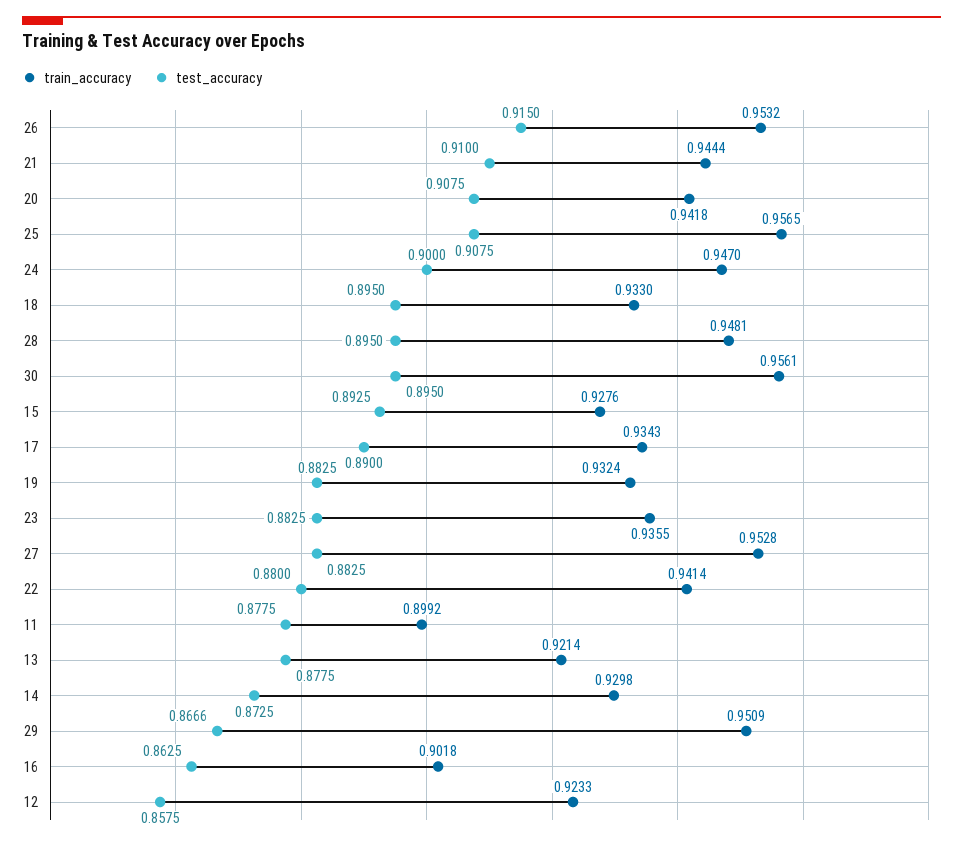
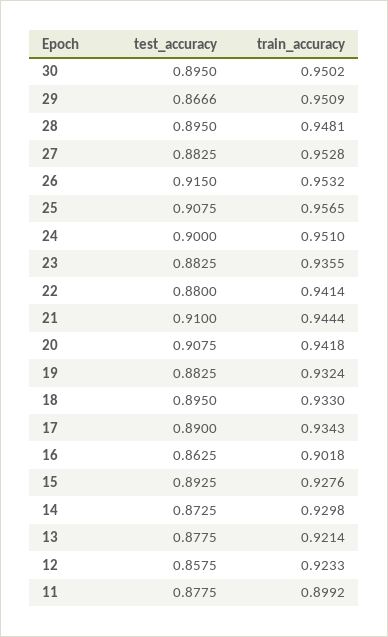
  {
    "train_accuracy": {
      "26": 0.9532,
      "21": 0.9444,
      "20": 0.9418,
      "25": 0.9565,
-     "24": 0.947,
+     "24": 0.951,
      "18": 0.933,
      "28": 0.9481,
-     "30": 0.9561,
+     "30": 0.9502,
      "15": 0.9276,
      "17": 0.9343,
      "19": 0.9324,
      "23": 0.9355,
      "27": 0.9528,
      "22": 0.9414,
      "11": 0.8992,
      "13": 0.9214,
      "14": 0.9298,
      "29": 0.9509,
      "16": 0.9018,
      "12": 0.9233
    },
    "test_accuracy": {
      "26": 0.915,
      "21": 0.91,
      "20": 0.9075,
      "25": 0.9075,
      "24": 0.9,
      "18": 0.895,
      "28": 0.895,
      "30": 0.895,
      "15": 0.8925,
      "17": 0.89,
      "19": 0.8825,
      "23": 0.8825,
      "27": 0.8825,
      "22": 0.88,
      "11": 0.8775,
      "13": 0.8775,
      "14": 0.8725,
      "29": 0.8666,
      "16": 0.8625,
      "12": 0.8575
    }
  }

